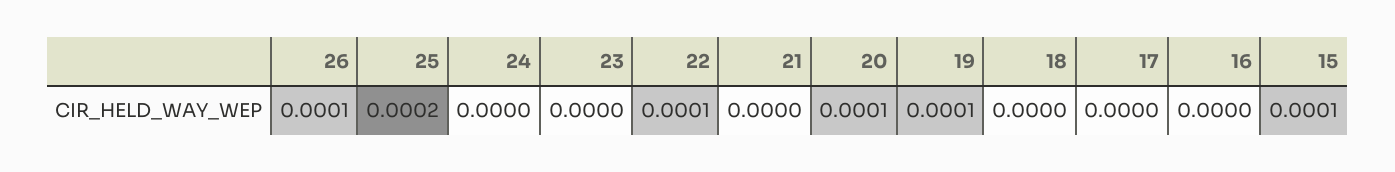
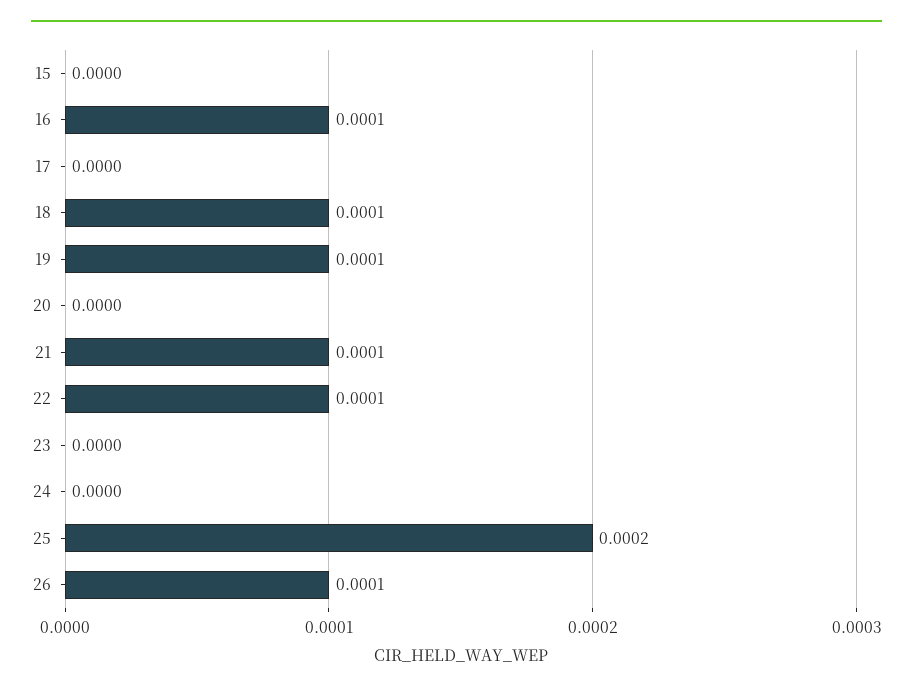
  {
    "26": 0.0001,
    "25": 0.0002,
    "24": 0,
    "23": 0,
    "22": 0.0001,
-   "21": 0,
+   "21": 0.0001,
-   "20": 0.0001,
+   "20": 0,
    "19": 0.0001,
-   "18": 0,
+   "18": 0.0001,
    "17": 0,
-   "16": 0,
+   "16": 0.0001,
-   "15": 0.0001
+   "15": 0
  }

